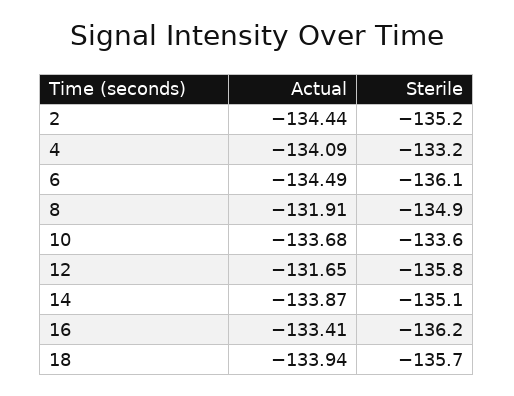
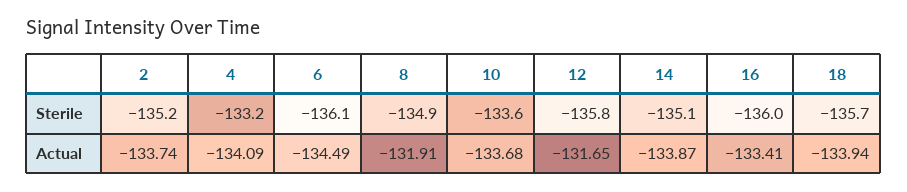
  {
    "Actual": {
-     "2": -134.44,
+     "2": -133.74,
      "4": -134.09,
      "6": -134.49,
      "8": -131.91,
      "10": -133.68,
      "12": -131.65,
      "14": -133.87,
      "16": -133.41,
      "18": -133.94
    },
    "Sterile": {
      "2": -135.2,
      "4": -133.2,
      "6": -136.1,
      "8": -134.9,
      "10": -133.6,
      "12": -135.8,
      "14": -135.1,
-     "16": -136.2,
+     "16": -136,
      "18": -135.7
    }
  }

